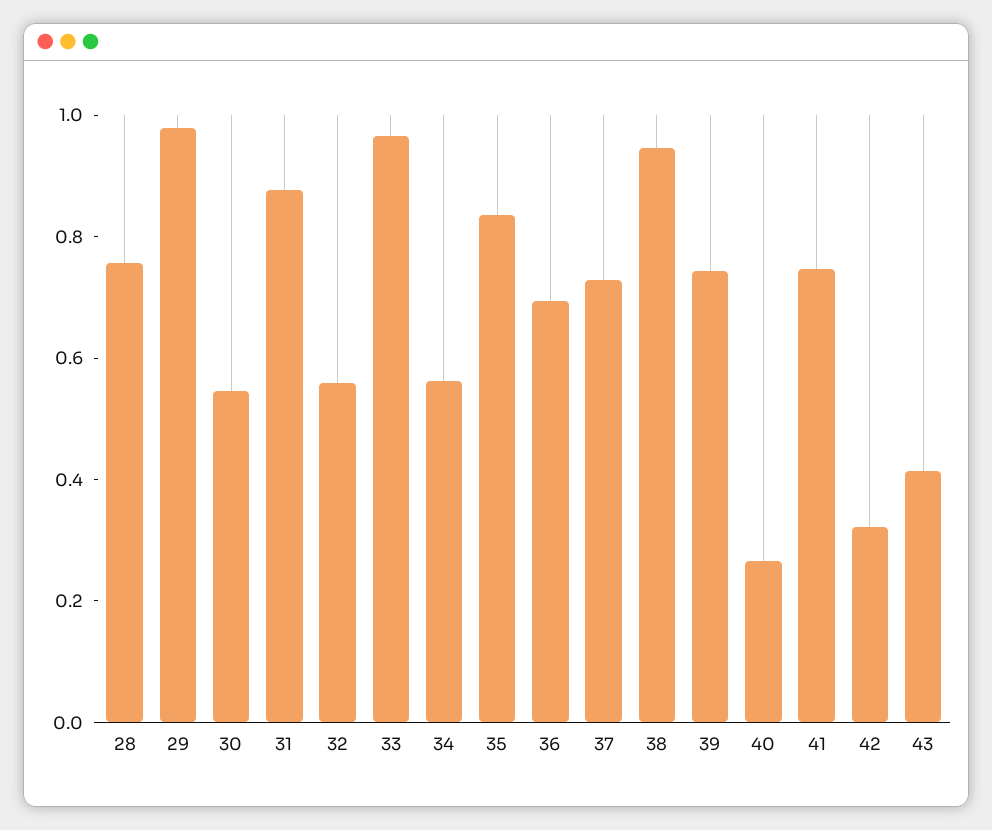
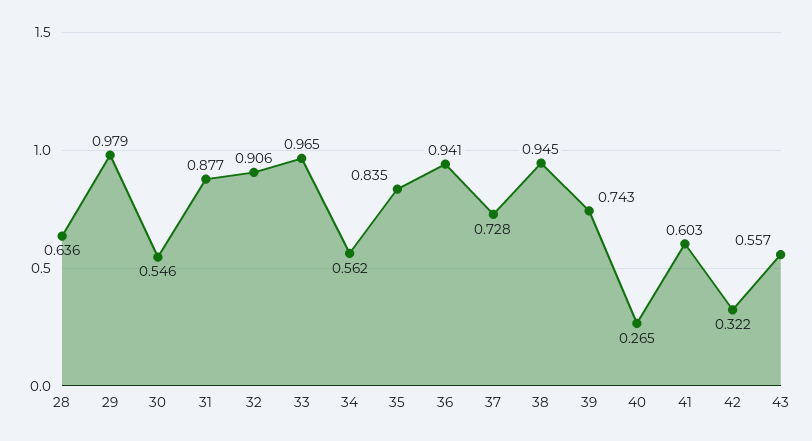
  {
-   "28": 0.75,
+   "28": 0.636,
    "29": 0.979,
    "30": 0.546,
    "31": 0.877,
-   "32": 0.55,
+   "32": 0.906,
    "33": 0.965,
    "34": 0.562,
    "35": 0.835,
-   "36": 0.7,
+   "36": 0.941,
    "37": 0.728,
    "38": 0.945,
    "39": 0.743,
    "40": 0.265,
-   "41": 0.75,
+   "41": 0.603,
    "42": 0.322,
-   "43": 0.4
+   "43": 0.557
  }

